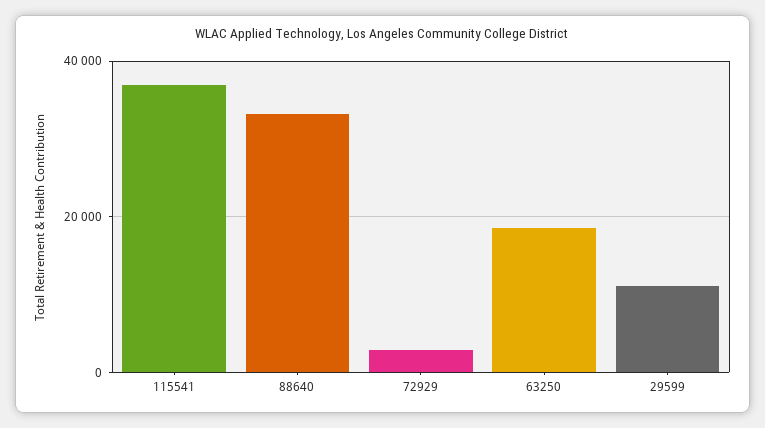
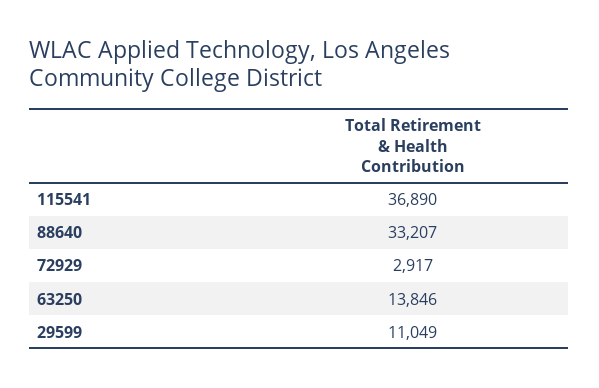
  {
    "115541": 36890,
    "88640": 33207,
    "72929": 2917,
-   "63250": 18000,
+   "63250": 13846,
    "29599": 11049
  }

